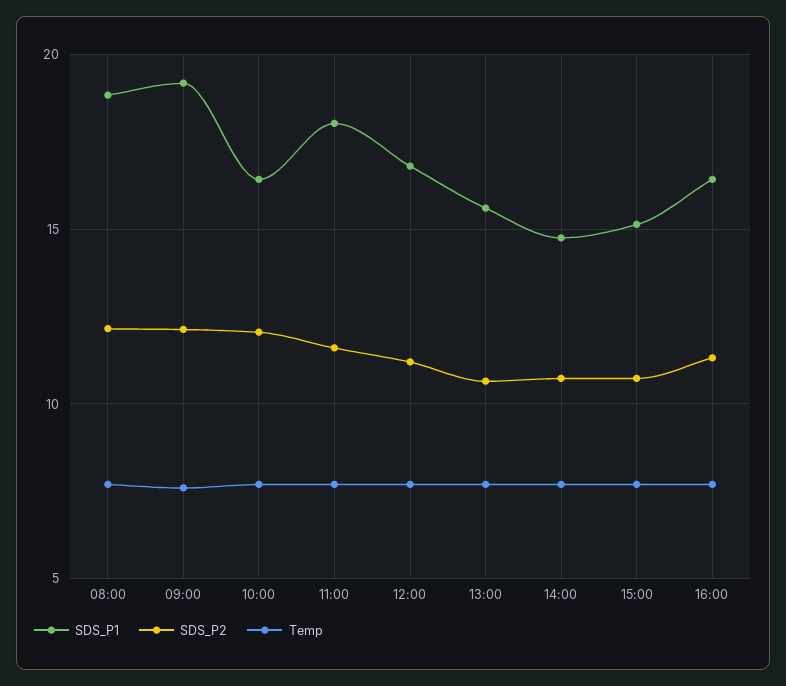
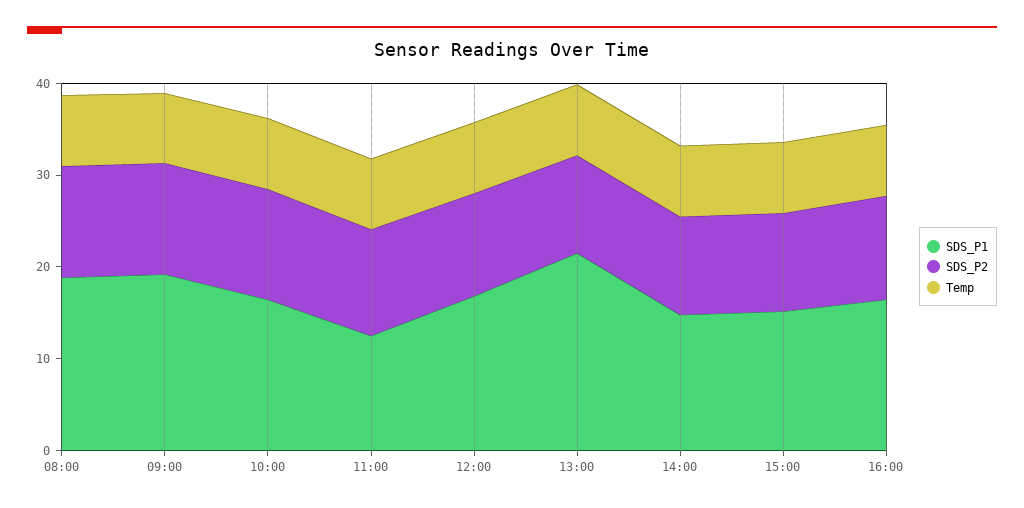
  {
    "SDS_P1": {
      "08:00": 19,
      "09:00": 19,
      "10:00": 16.5,
-     "11:00": 18,
+     "11:00": 12,
      "12:00": 17,
-     "13:00": 15.5,
+     "13:00": 22,
      "14:00": 15,
      "15:00": 15,
      "16:00": 16.5
    },
    "SDS_P2": {
      "08:00": 12,
      "09:00": 12,
      "10:00": 12,
      "11:00": 11.5,
      "12:00": 11,
      "13:00": 10.5,
      "14:00": 10.5,
      "15:00": 10.5,
      "16:00": 11.5
    },
    "Temp": {
      "08:00": 7.5,
      "09:00": 7.5,
      "10:00": 7.5,
      "11:00": 7.5,
      "12:00": 7.5,
      "13:00": 7.5,
      "14:00": 7.5,
      "15:00": 7.5,
      "16:00": 7.5
    }
  }

